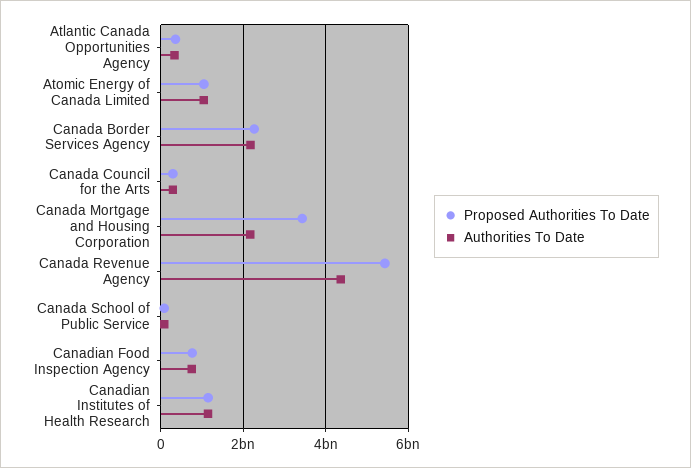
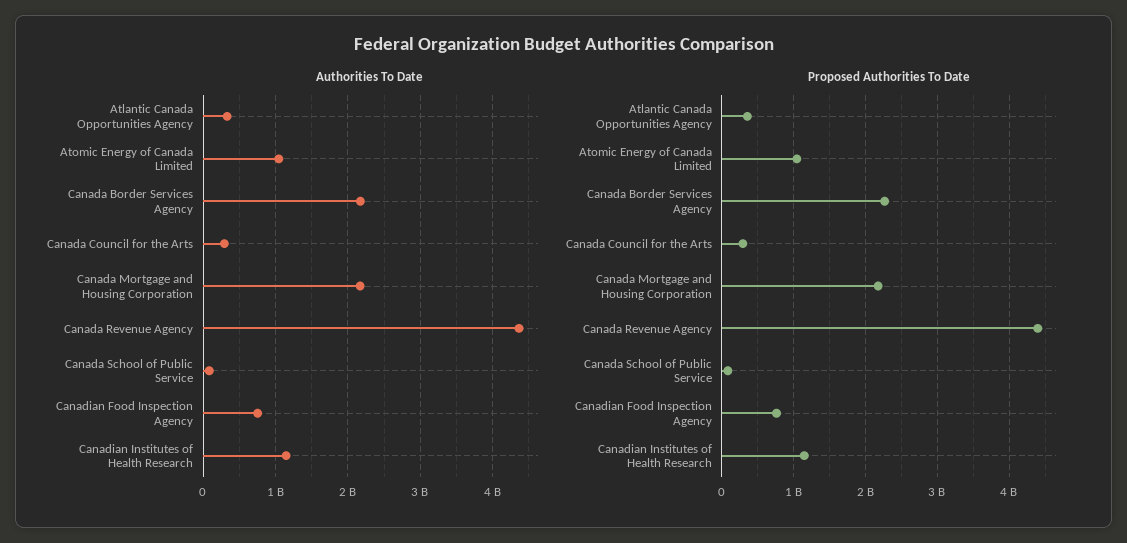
  {
    "Proposed Authorities To Date": {
      "Atlantic Canada Opportunities Agency": 400000000,
      "Atomic Energy of Canada Limited": 1000000000,
      "Canada Border Services Agency": 2300000000,
      "Canada Council for the Arts": 300000000,
-     "Canada Mortgage and Housing Corporation": 3400000000,
+     "Canada Mortgage and Housing Corporation": 2200000000,
-     "Canada Revenue Agency": 5400000000,
+     "Canada Revenue Agency": 4400000000,
      "Canada School of Public Service": 100000000,
      "Canadian Food Inspection Agency": 800000000,
      "Canadian Institutes of Health Research": 1100000000
    },
    "Authorities To Date": {
      "Atlantic Canada Opportunities Agency": 300000000,
      "Atomic Energy of Canada Limited": 1000000000,
      "Canada Border Services Agency": 2200000000,
      "Canada Council for the Arts": 300000000,
      "Canada Mortgage and Housing Corporation": 2200000000,
      "Canada Revenue Agency": 4400000000,
      "Canada School of Public Service": 100000000,
      "Canadian Food Inspection Agency": 800000000,
      "Canadian Institutes of Health Research": 1100000000
    }
  }

